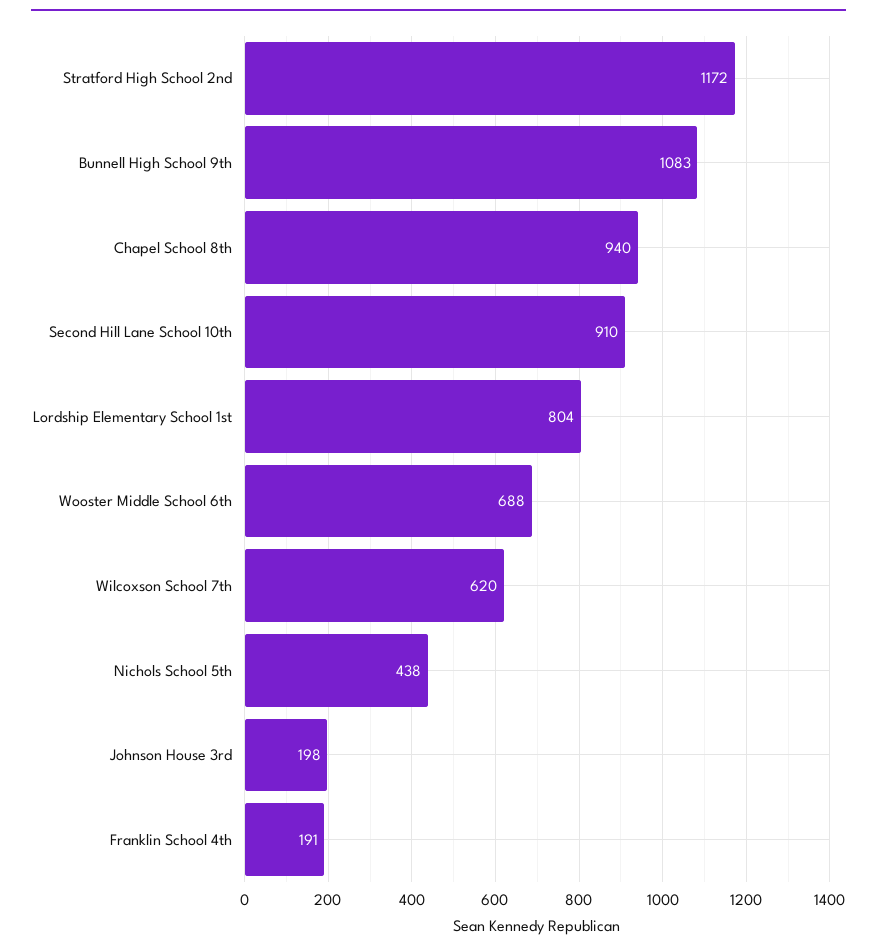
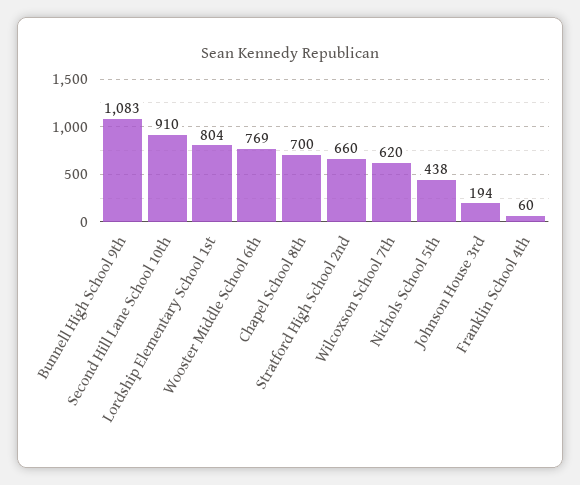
  {
-   "Stratford High School 2nd": 1172,
+   "Stratford High School 2nd": 660,
    "Bunnell High School 9th": 1083,
-   "Chapel School 8th": 940,
+   "Chapel School 8th": 700,
    "Second Hill Lane School 10th": 910,
    "Lordship Elementary School 1st": 804,
-   "Wooster Middle School 6th": 688,
+   "Wooster Middle School 6th": 769,
    "Wilcoxson School 7th": 620,
    "Nichols School 5th": 438,
-   "Johnson House 3rd": 198,
+   "Johnson House 3rd": 194,
-   "Franklin School 4th": 191
+   "Franklin School 4th": 60
  }

